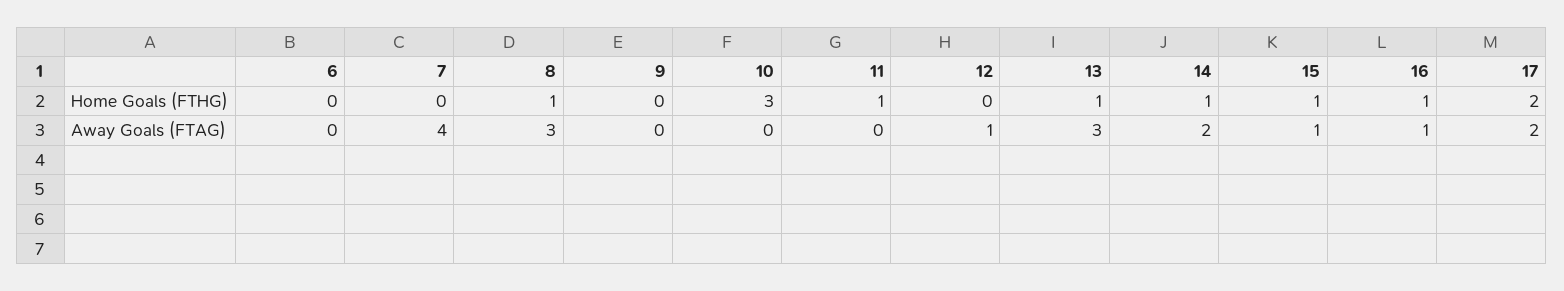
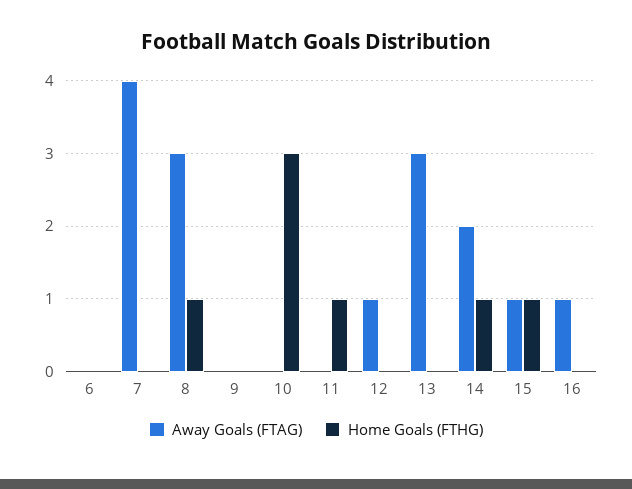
  {
    "Home Goals (FTHG)": {
      "6": 0,
      "7": 0,
      "8": 1,
      "9": 0,
      "10": 3,
      "11": 1,
      "12": 0,
-     "13": 1,
+     "13": 0,
      "14": 1,
      "15": 1,
-     "16": 1,
+     "16": 0
-     "17": 2
    },
    "Away Goals (FTAG)": {
      "6": 0,
      "7": 4,
      "8": 3,
      "9": 0,
      "10": 0,
      "11": 0,
      "12": 1,
      "13": 3,
      "14": 2,
      "15": 1,
-     "16": 1,
+     "16": 1
-     "17": 2
    }
  }

